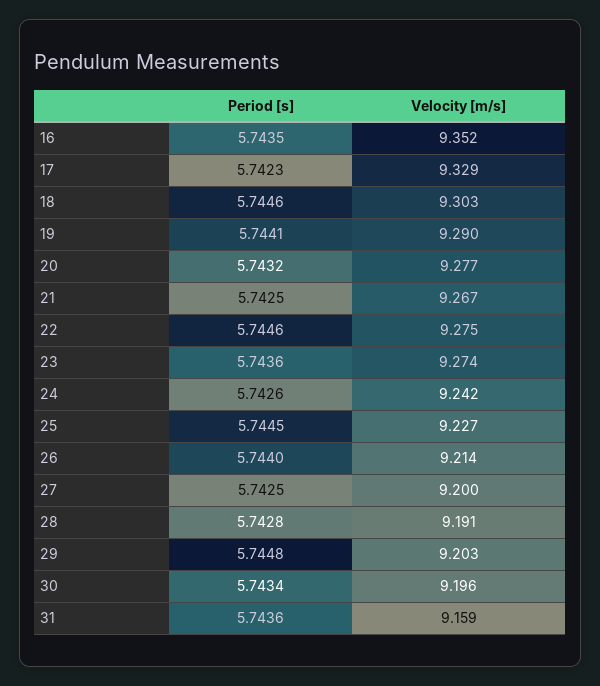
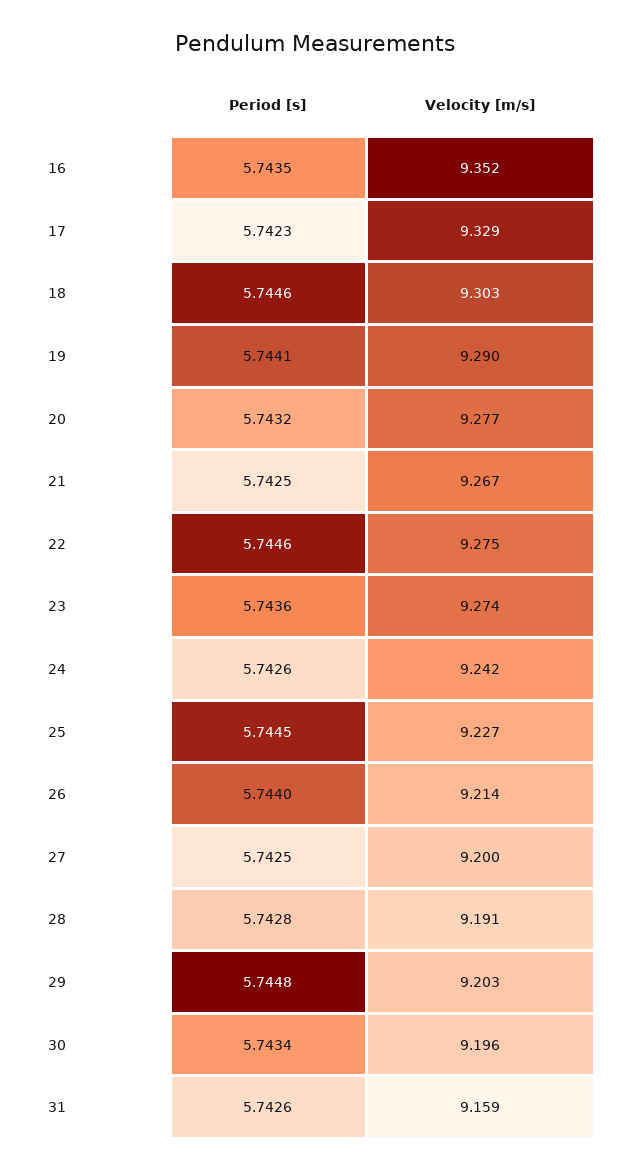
  {
    "Period [s]": {
      "16": 5.7435,
      "17": 5.7423,
      "18": 5.7446,
      "19": 5.7441,
      "20": 5.7432,
      "21": 5.7425,
      "22": 5.7446,
      "23": 5.7436,
      "24": 5.7426,
      "25": 5.7445,
      "26": 5.744,
      "27": 5.7425,
      "28": 5.7428,
      "29": 5.7448,
      "30": 5.7434,
-     "31": 5.7436
+     "31": 5.7426
    },
    "Velocity [m/s]": {
      "16": 9.352,
      "17": 9.329,
      "18": 9.303,
      "19": 9.29,
      "20": 9.277,
      "21": 9.267,
      "22": 9.275,
      "23": 9.274,
      "24": 9.242,
      "25": 9.227,
      "26": 9.214,
      "27": 9.2,
      "28": 9.191,
      "29": 9.203,
      "30": 9.196,
      "31": 9.159
    }
  }

